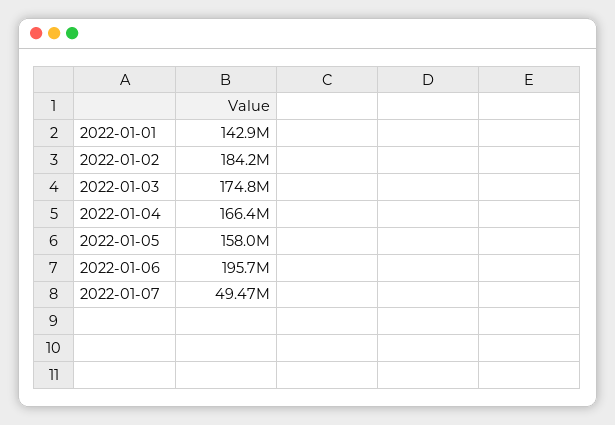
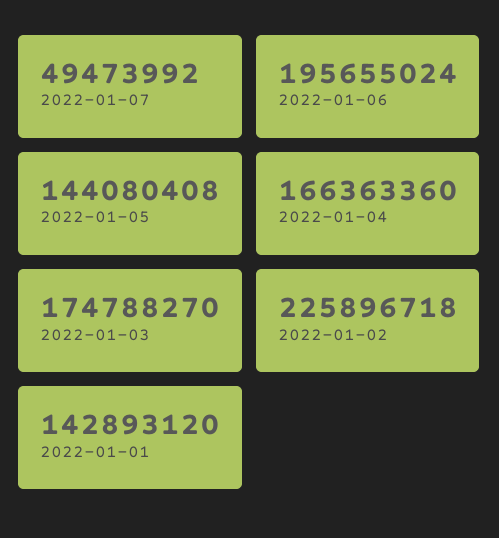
  {
    "2022-01-01": 142893120,
-   "2022-01-02": 184200000,
+   "2022-01-02": 225896718,
    "2022-01-03": 174788270,
    "2022-01-04": 166363360,
-   "2022-01-05": 158000000,
+   "2022-01-05": 144080408,
    "2022-01-06": 195655024,
    "2022-01-07": 49473992
  }

